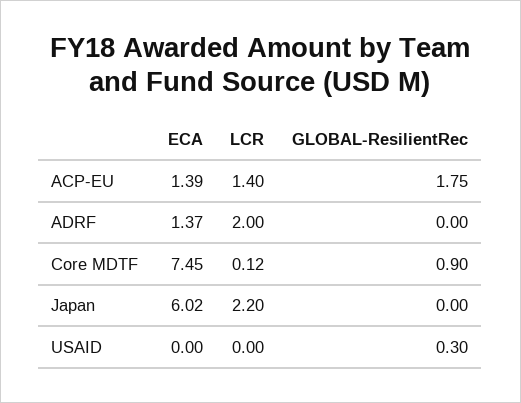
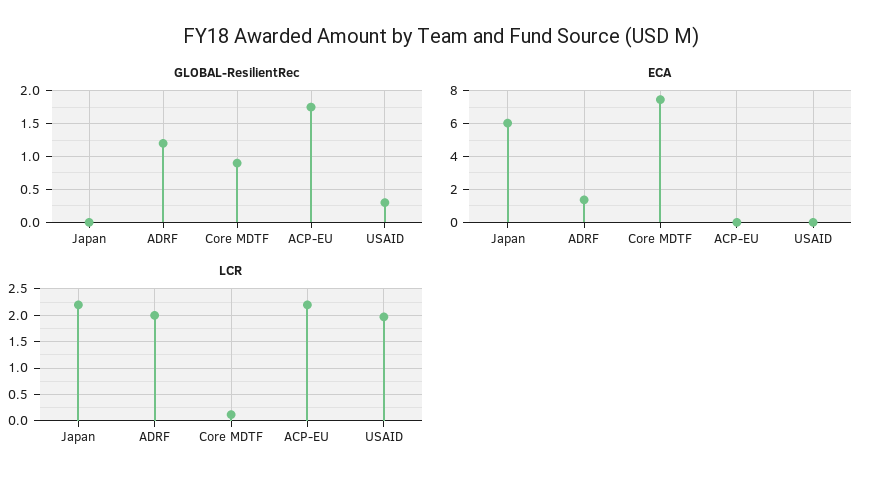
  {
    "ECA": {
-     "ACP-EU": 1.39,
+     "ACP-EU": 0,
      "ADRF": 1.37,
      "Core MDTF": 7.45,
      "Japan": 6.02,
      "USAID": 0
    },
    "LCR": {
-     "ACP-EU": 1.4,
+     "ACP-EU": 2.25,
      "ADRF": 2,
      "Core MDTF": 0.12,
      "Japan": 2.2,
-     "USAID": 0
+     "USAID": 2
    },
    "GLOBAL-ResilientRec": {
      "ACP-EU": 1.75,
-     "ADRF": 0,
+     "ADRF": 1.2,
      "Core MDTF": 0.9,
      "Japan": 0,
      "USAID": 0.3
    }
  }

